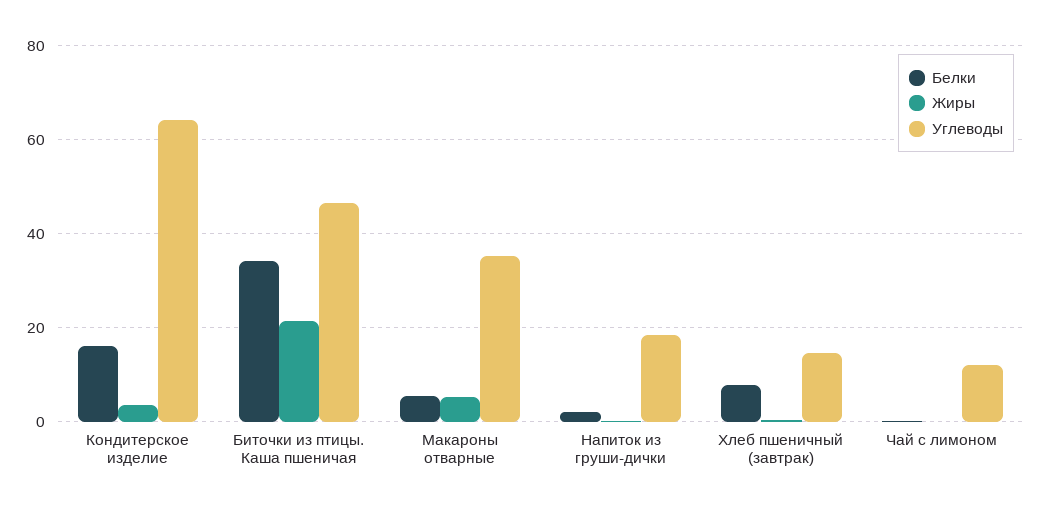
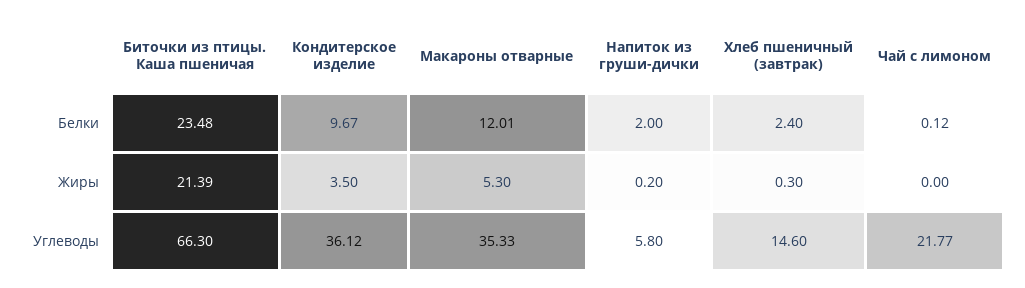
  {
    "Белки": {
-     "Кондитерское изделие": 16,
+     "Кондитерское изделие": 9.67,
-     "Биточки из птицы. Каша пшеничая": 34,
+     "Биточки из птицы. Каша пшеничая": 23.48,
-     "Макароны отварные": 6,
+     "Макароны отварные": 12.01,
      "Напиток из груши-дички": 2,
-     "Хлеб пшеничный (завтрак)": 8,
+     "Хлеб пшеничный (завтрак)": 2.4,
      "Чай с лимоном": 0.12
    },
    "Жиры": {
      "Кондитерское изделие": 3.5,
      "Биточки из птицы. Каша пшеничая": 21.39,
      "Макароны отварные": 5.3,
      "Напиток из груши-дички": 0.2,
      "Хлеб пшеничный (завтрак)": 0.3,
      "Чай с лимоном": 0
    },
    "Углеводы": {
-     "Кондитерское изделие": 64,
+     "Кондитерское изделие": 36.12,
-     "Биточки из птицы. Каша пшеничая": 46,
+     "Биточки из птицы. Каша пшеничая": 66.3,
      "Макароны отварные": 35.33,
-     "Напиток из груши-дички": 18,
+     "Напиток из груши-дички": 5.8,
      "Хлеб пшеничный (завтрак)": 14.6,
-     "Чай с лимоном": 12
+     "Чай с лимоном": 21.77
    }
  }

